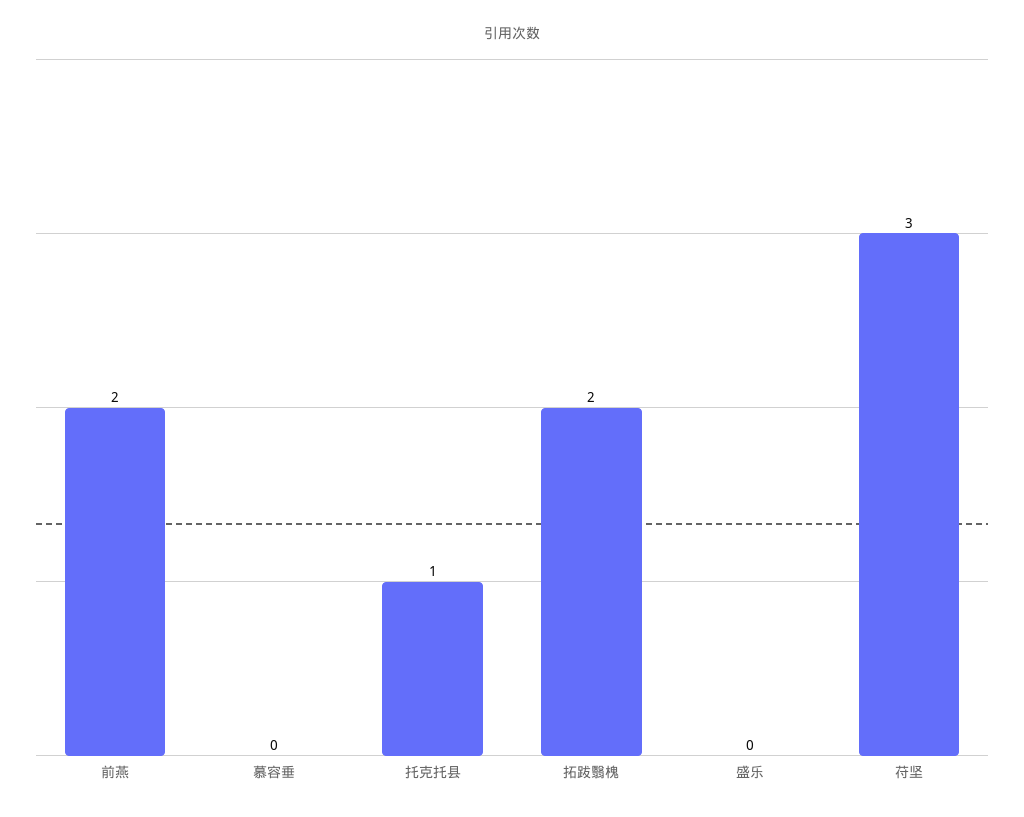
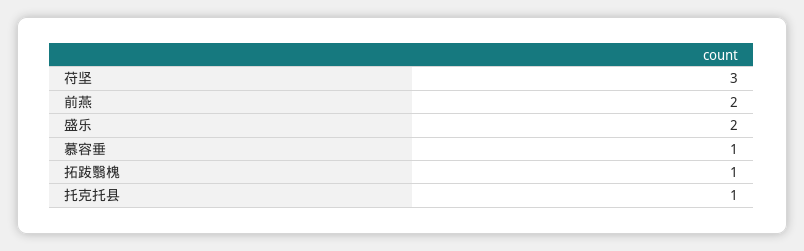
  {
    "前燕": 2,
-   "慕容垂": 0,
+   "慕容垂": 1,
    "托克托县": 1,
-   "拓跋翳槐": 2,
+   "拓跋翳槐": 1,
-   "盛乐": 0,
+   "盛乐": 2,
    "苻坚": 3
  }

